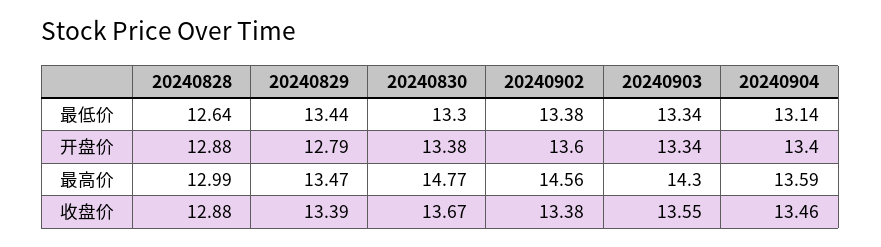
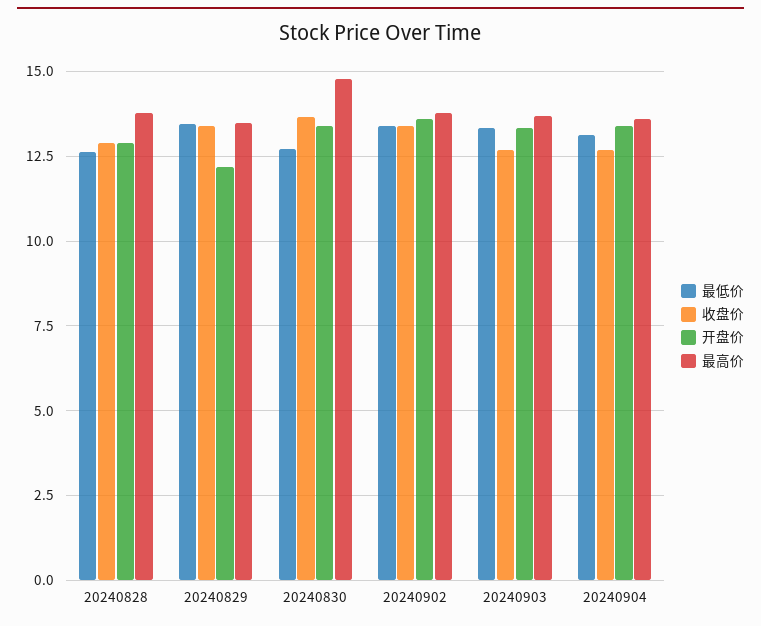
  {
    "最低价": {
      "20240828": 12.64,
      "20240829": 13.44,
-     "20240830": 13.3,
+     "20240830": 12.75,
      "20240902": 13.38,
      "20240903": 13.34,
      "20240904": 13.14
    },
    "开盘价": {
      "20240828": 12.88,
-     "20240829": 12.79,
+     "20240829": 12.25,
      "20240830": 13.38,
      "20240902": 13.6,
      "20240903": 13.34,
      "20240904": 13.4
    },
    "最高价": {
-     "20240828": 12.99,
+     "20240828": 13.75,
      "20240829": 13.47,
      "20240830": 14.77,
-     "20240902": 14.56,
+     "20240902": 13.75,
-     "20240903": 14.3,
+     "20240903": 13.75,
      "20240904": 13.59
    },
    "收盘价": {
      "20240828": 12.88,
      "20240829": 13.39,
      "20240830": 13.67,
      "20240902": 13.38,
-     "20240903": 13.55,
+     "20240903": 12.75,
-     "20240904": 13.46
+     "20240904": 12.75
    }
  }

